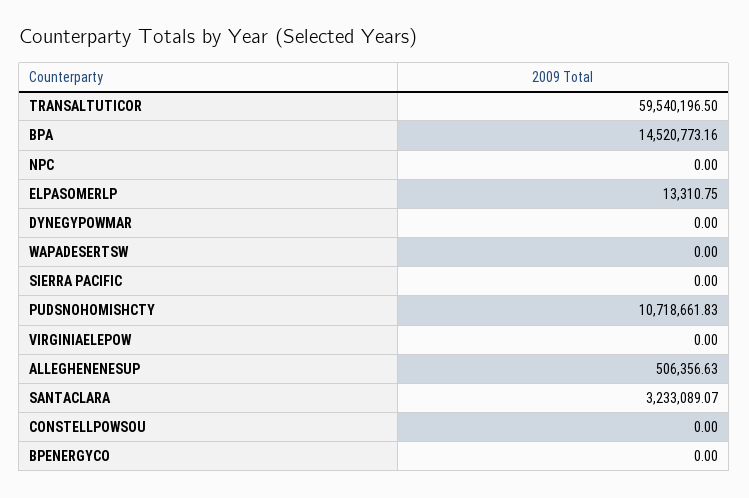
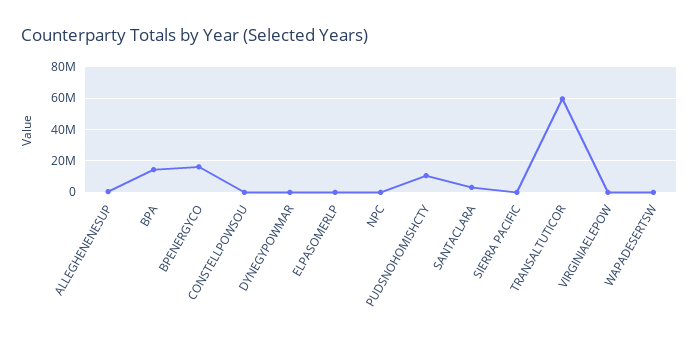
  {
    "TRANSALTUTICOR": 59540196.5,
    "BPA": 14520773.16,
    "NPC": 0,
    "ELPASOMERLP": 13310.75,
    "DYNEGYPOWMAR": 0,
    "WAPADESERTSW": 0,
    "SIERRA PACIFIC": 0,
    "PUDSNOHOMISHCTY": 10718661.83,
    "VIRGINIAELEPOW": 0,
    "ALLEGHENENESUP": 506356.63,
    "SANTACLARA": 3233089.07,
    "CONSTELLPOWSOU": 0,
-   "BPENERGYCO": 0
+   "BPENERGYCO": 15000000
  }

